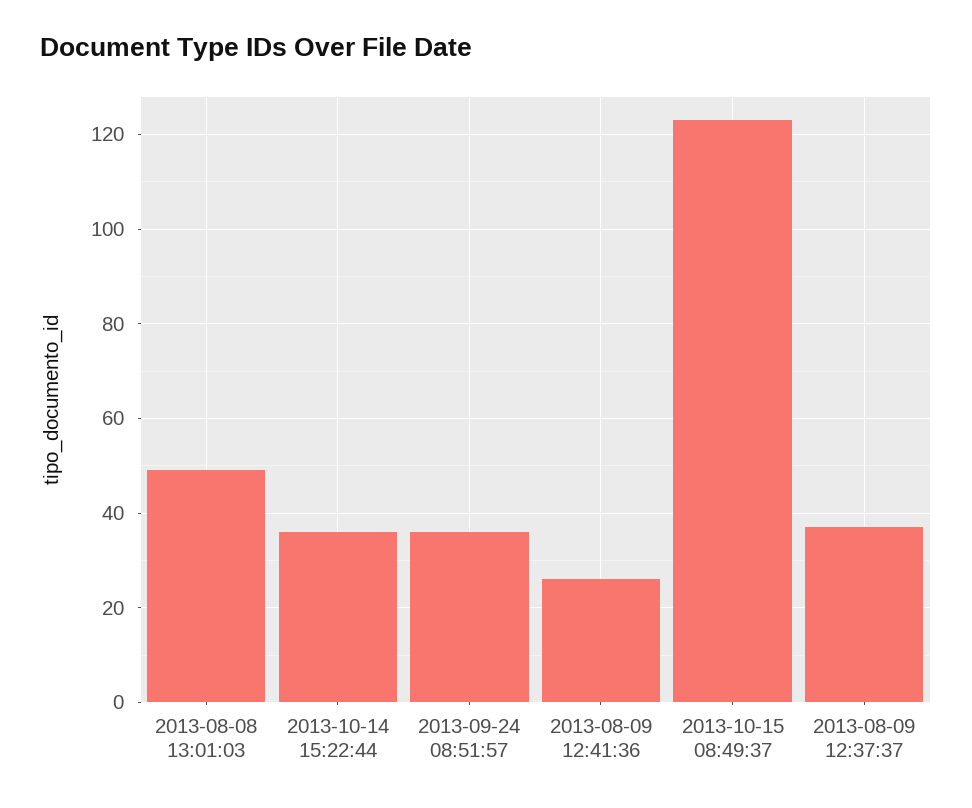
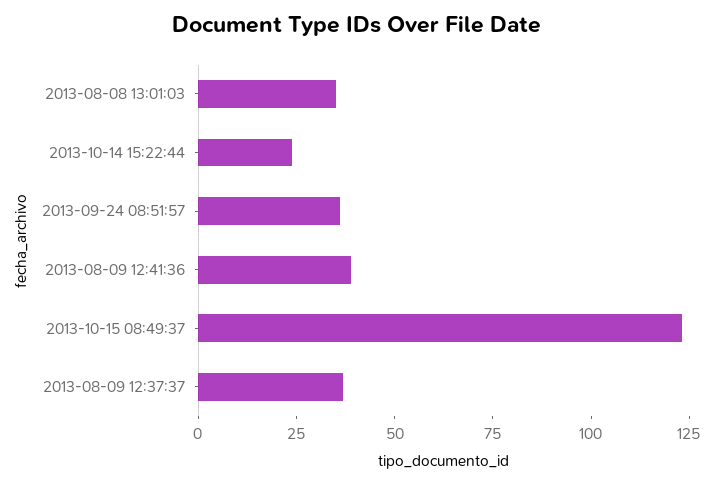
  {
-   "2013-08-08 13:01:03": 50,
+   "2013-08-08 13:01:03": 35,
-   "2013-10-14 15:22:44": 35,
+   "2013-10-14 15:22:44": 25,
    "2013-09-24 08:51:57": 35,
-   "2013-08-09 12:41:36": 25,
+   "2013-08-09 12:41:36": 40,
    "2013-10-15 08:49:37": 125,
    "2013-08-09 12:37:37": 35
  }

